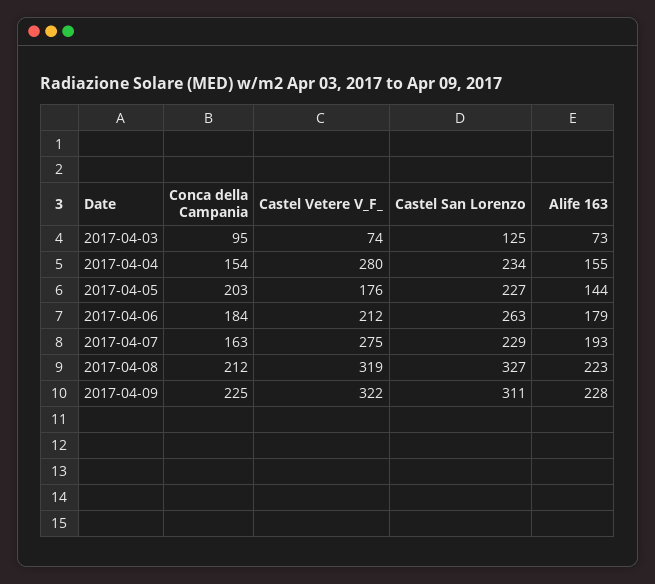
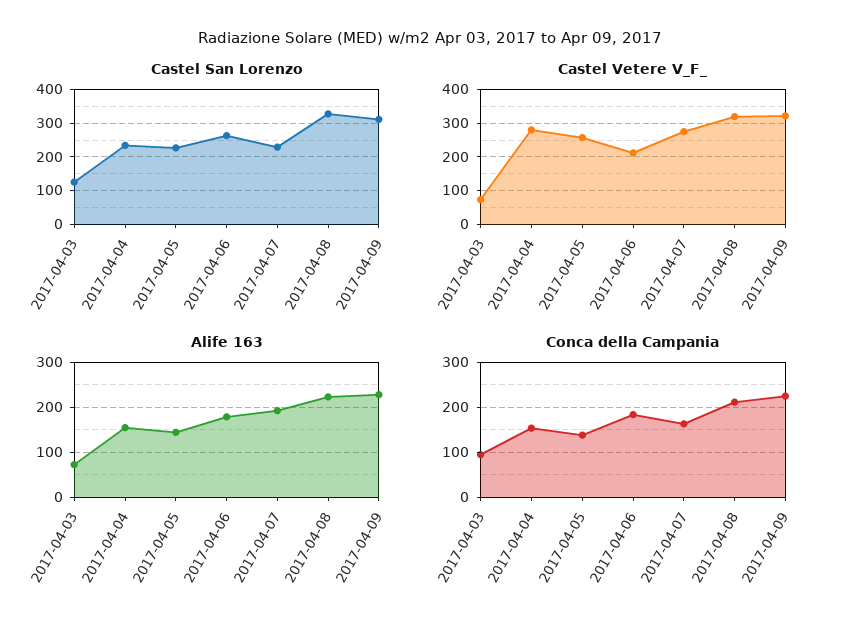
  {
    "Conca della Campania": {
      "2017-04-03": 95,
      "2017-04-04": 154,
-     "2017-04-05": 203,
+     "2017-04-05": 140,
      "2017-04-06": 184,
      "2017-04-07": 163,
      "2017-04-08": 212,
      "2017-04-09": 225
    },
    "Castel Vetere V_F_": {
      "2017-04-03": 74,
      "2017-04-04": 280,
-     "2017-04-05": 176,
+     "2017-04-05": 260,
      "2017-04-06": 212,
      "2017-04-07": 275,
      "2017-04-08": 319,
      "2017-04-09": 322
    },
    "Castel San Lorenzo": {
      "2017-04-03": 125,
      "2017-04-04": 234,
      "2017-04-05": 227,
      "2017-04-06": 263,
      "2017-04-07": 229,
      "2017-04-08": 327,
      "2017-04-09": 311
    },
    "Alife 163": {
      "2017-04-03": 73,
      "2017-04-04": 155,
      "2017-04-05": 144,
      "2017-04-06": 179,
      "2017-04-07": 193,
      "2017-04-08": 223,
      "2017-04-09": 228
    }
  }

